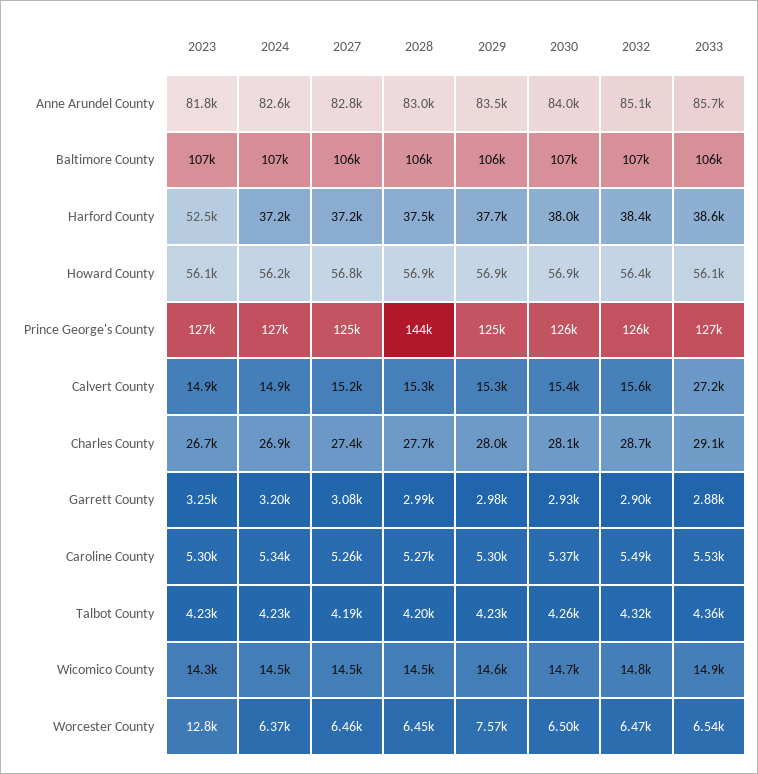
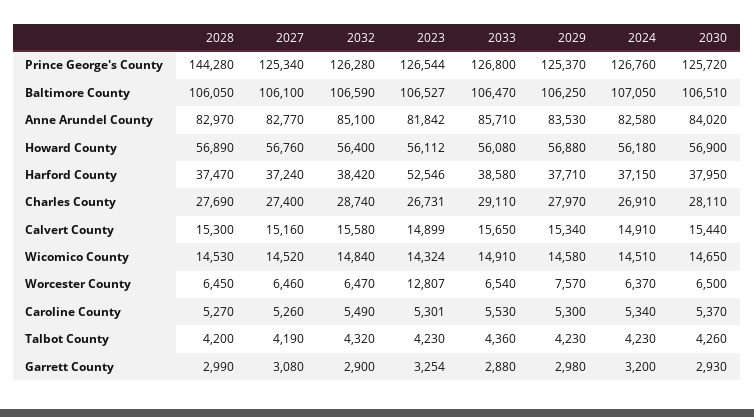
  {
    "2023": {
      "Anne Arundel County": 81842,
      "Baltimore County": 106527,
      "Harford County": 52546,
      "Howard County": 56112,
      "Prince George's County": 126544,
      "Calvert County": 14899,
      "Charles County": 26731,
      "Garrett County": 3254,
      "Caroline County": 5301,
      "Talbot County": 4230,
      "Wicomico County": 14324,
      "Worcester County": 12807
    },
    "2024": {
      "Anne Arundel County": 82580,
      "Baltimore County": 107050,
      "Harford County": 37150,
      "Howard County": 56180,
      "Prince George's County": 126760,
      "Calvert County": 14910,
      "Charles County": 26910,
      "Garrett County": 3200,
      "Caroline County": 5340,
      "Talbot County": 4230,
      "Wicomico County": 14510,
      "Worcester County": 6370
    },
    "2027": {
      "Anne Arundel County": 82770,
      "Baltimore County": 106100,
      "Harford County": 37240,
      "Howard County": 56760,
      "Prince George's County": 125340,
      "Calvert County": 15160,
      "Charles County": 27400,
      "Garrett County": 3080,
      "Caroline County": 5260,
      "Talbot County": 4190,
      "Wicomico County": 14520,
      "Worcester County": 6460
    },
    "2028": {
      "Anne Arundel County": 82970,
      "Baltimore County": 106050,
      "Harford County": 37470,
      "Howard County": 56890,
      "Prince George's County": 144280,
      "Calvert County": 15300,
      "Charles County": 27690,
      "Garrett County": 2990,
      "Caroline County": 5270,
      "Talbot County": 4200,
      "Wicomico County": 14530,
      "Worcester County": 6450
    },
    "2029": {
      "Anne Arundel County": 83530,
      "Baltimore County": 106250,
      "Harford County": 37710,
      "Howard County": 56880,
      "Prince George's County": 125370,
      "Calvert County": 15340,
      "Charles County": 27970,
      "Garrett County": 2980,
      "Caroline County": 5300,
      "Talbot County": 4230,
      "Wicomico County": 14580,
      "Worcester County": 7570
    },
    "2030": {
      "Anne Arundel County": 84020,
      "Baltimore County": 106510,
      "Harford County": 37950,
      "Howard County": 56900,
      "Prince George's County": 125720,
      "Calvert County": 15440,
      "Charles County": 28110,
      "Garrett County": 2930,
      "Caroline County": 5370,
      "Talbot County": 4260,
      "Wicomico County": 14650,
      "Worcester County": 6500
    },
    "2032": {
      "Anne Arundel County": 85100,
      "Baltimore County": 106590,
      "Harford County": 38420,
      "Howard County": 56400,
      "Prince George's County": 126280,
      "Calvert County": 15580,
      "Charles County": 28740,
      "Garrett County": 2900,
      "Caroline County": 5490,
      "Talbot County": 4320,
      "Wicomico County": 14840,
      "Worcester County": 6470
    },
    "2033": {
      "Anne Arundel County": 85710,
      "Baltimore County": 106470,
      "Harford County": 38580,
      "Howard County": 56080,
      "Prince George's County": 126800,
-     "Calvert County": 27200,
+     "Calvert County": 15650,
      "Charles County": 29110,
      "Garrett County": 2880,
      "Caroline County": 5530,
      "Talbot County": 4360,
      "Wicomico County": 14910,
      "Worcester County": 6540
    }
  }

